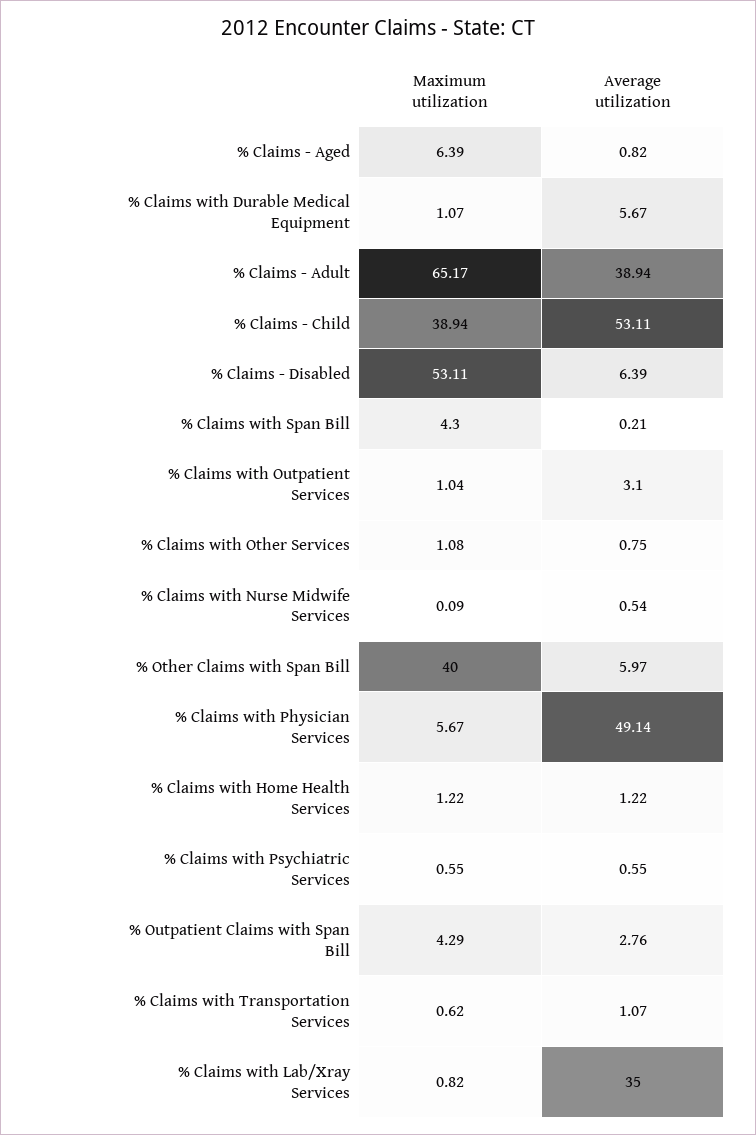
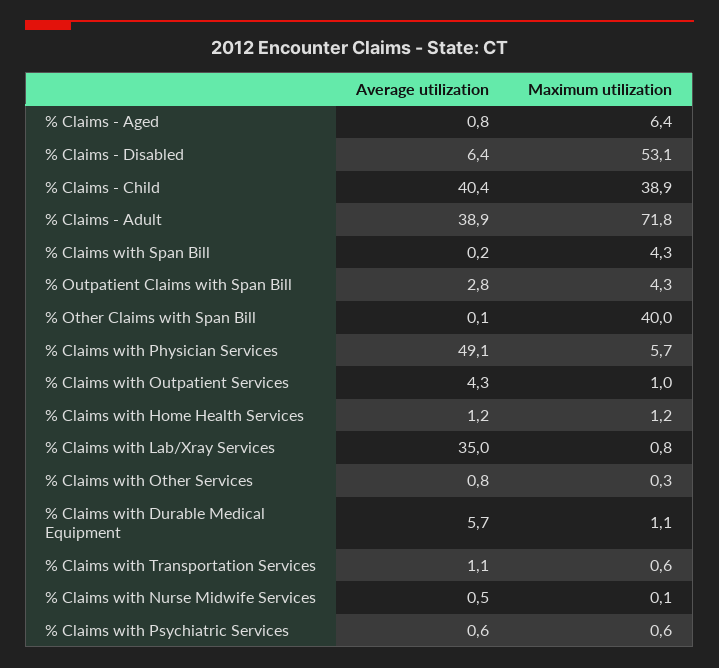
  {
    "Maximum utilization": {
      "% Claims - Aged": 6.39,
      "% Claims with Durable Medical Equipment": 1.07,
-     "% Claims - Adult": 65.17,
+     "% Claims - Adult": 71.8,
      "% Claims - Child": 38.94,
      "% Claims - Disabled": 53.11,
      "% Claims with Span Bill": 4.3,
      "% Claims with Outpatient Services": 1.04,
-     "% Claims with Other Services": 1.08,
+     "% Claims with Other Services": 0.3,
      "% Claims with Nurse Midwife Services": 0.09,
      "% Other Claims with Span Bill": 40,
      "% Claims with Physician Services": 5.67,
      "% Claims with Home Health Services": 1.22,
      "% Claims with Psychiatric Services": 0.55,
      "% Outpatient Claims with Span Bill": 4.29,
      "% Claims with Transportation Services": 0.62,
      "% Claims with Lab/Xray Services": 0.82
    },
    "Average utilization": {
      "% Claims - Aged": 0.82,
      "% Claims with Durable Medical Equipment": 5.67,
      "% Claims - Adult": 38.94,
-     "% Claims - Child": 53.11,
+     "% Claims - Child": 40.4,
      "% Claims - Disabled": 6.39,
      "% Claims with Span Bill": 0.21,
-     "% Claims with Outpatient Services": 3.1,
+     "% Claims with Outpatient Services": 4.3,
      "% Claims with Other Services": 0.75,
      "% Claims with Nurse Midwife Services": 0.54,
-     "% Other Claims with Span Bill": 5.97,
+     "% Other Claims with Span Bill": 0.1,
      "% Claims with Physician Services": 49.14,
      "% Claims with Home Health Services": 1.22,
      "% Claims with Psychiatric Services": 0.55,
      "% Outpatient Claims with Span Bill": 2.76,
      "% Claims with Transportation Services": 1.07,
      "% Claims with Lab/Xray Services": 35
    }
  }

